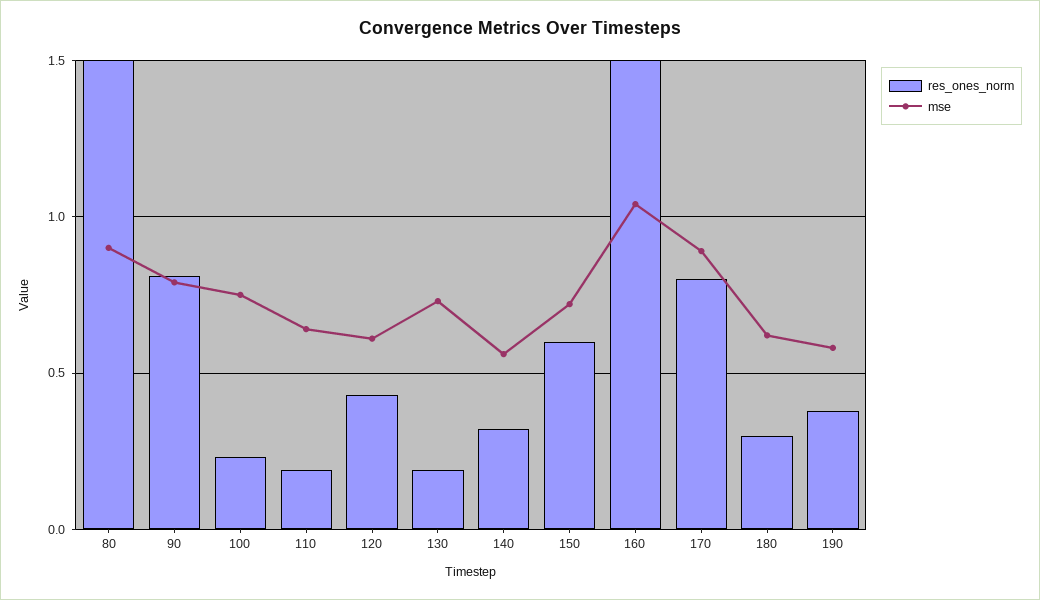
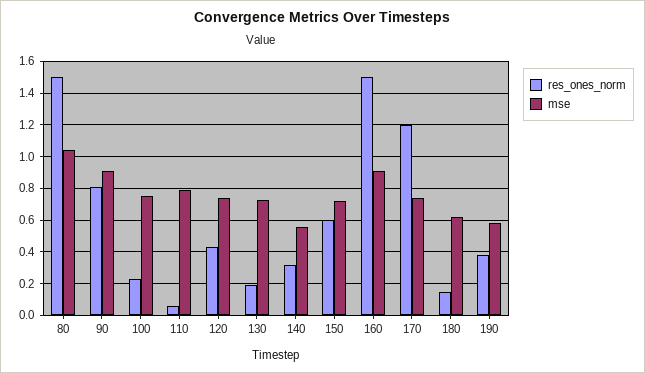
  {
    "res_ones_norm": {
      "80": 1.5,
      "90": 0.8,
      "100": 0.25,
-     "110": 0.2,
+     "110": 0.05,
      "120": 0.45,
      "130": 0.2,
      "140": 0.3,
      "150": 0.6,
      "160": 1.5,
-     "170": 0.8,
+     "170": 1.2,
-     "180": 0.3,
+     "180": 0.15,
      "190": 0.4
    },
    "mse": {
-     "80": 0.9,
+     "80": 1.05,
-     "90": 0.8,
+     "90": 0.9,
      "100": 0.75,
-     "110": 0.65,
+     "110": 0.8,
-     "120": 0.6,
+     "120": 0.75,
      "130": 0.75,
      "140": 0.55,
      "150": 0.7,
-     "160": 1.05,
+     "160": 0.9,
-     "170": 0.9,
+     "170": 0.75,
      "180": 0.6,
      "190": 0.6
    }
  }

